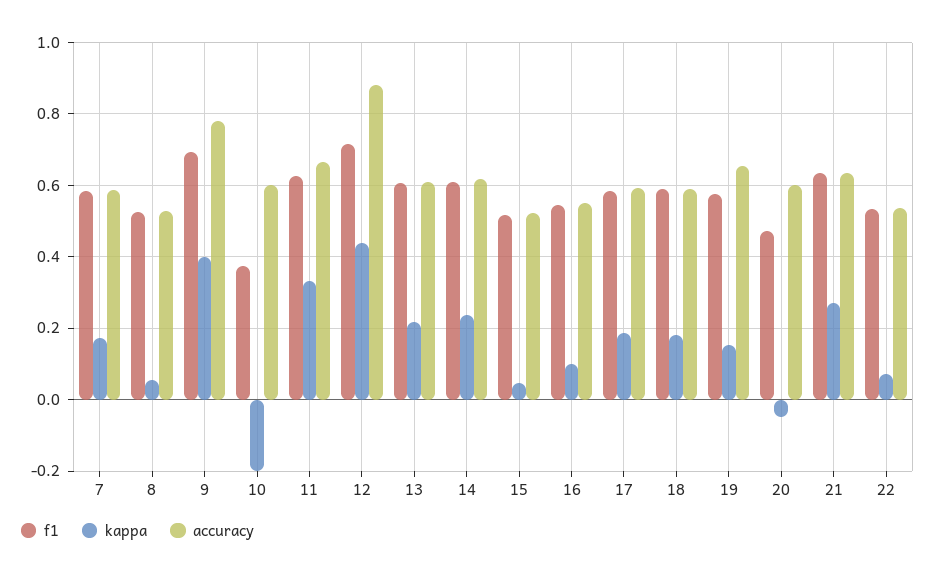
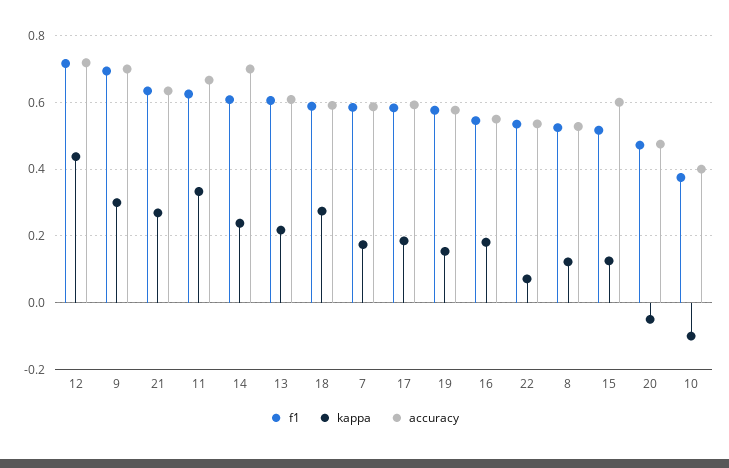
  {
    "f1": {
      "7": 0.58,
      "8": 0.52,
      "9": 0.7,
      "10": 0.38,
      "11": 0.62,
      "12": 0.72,
      "13": 0.6,
      "14": 0.6,
      "15": 0.52,
      "16": 0.54,
      "17": 0.58,
      "18": 0.58,
      "19": 0.58,
      "20": 0.48,
      "21": 0.64,
      "22": 0.54
    },
    "kappa": {
      "7": 0.18,
-     "8": 0.06,
+     "8": 0.12,
-     "9": 0.4,
+     "9": 0.3,
-     "10": -0.2,
+     "10": -0.1,
      "11": 0.34,
      "12": 0.44,
      "13": 0.22,
      "14": 0.24,
-     "15": 0.04,
+     "15": 0.12,
-     "16": 0.1,
+     "16": 0.18,
      "17": 0.18,
-     "18": 0.18,
+     "18": 0.28,
      "19": 0.16,
      "20": -0.06,
      "21": 0.26,
      "22": 0.08
    },
    "accuracy": {
      "7": 0.58,
      "8": 0.52,
-     "9": 0.78,
+     "9": 0.7,
-     "10": 0.6,
+     "10": 0.4,
      "11": 0.66,
-     "12": 0.88,
+     "12": 0.72,
      "13": 0.6,
-     "14": 0.62,
+     "14": 0.7,
-     "15": 0.52,
+     "15": 0.6,
      "16": 0.56,
      "17": 0.6,
      "18": 0.6,
-     "19": 0.66,
+     "19": 0.58,
-     "20": 0.6,
+     "20": 0.48,
      "21": 0.64,
      "22": 0.54
    }
  }

